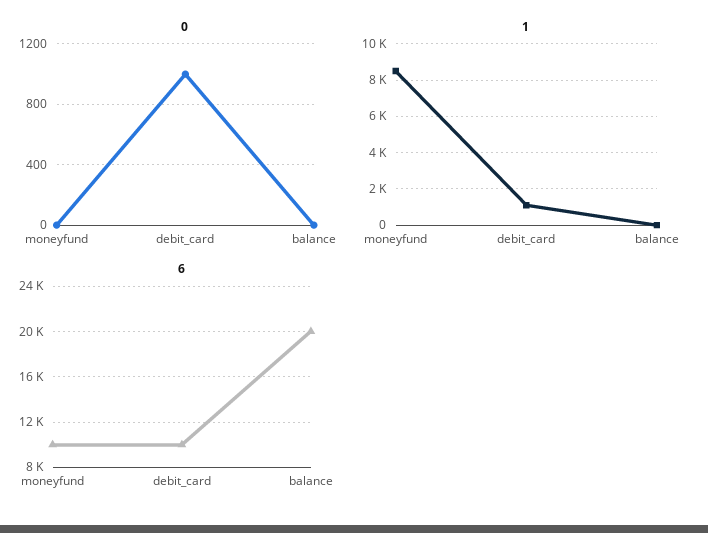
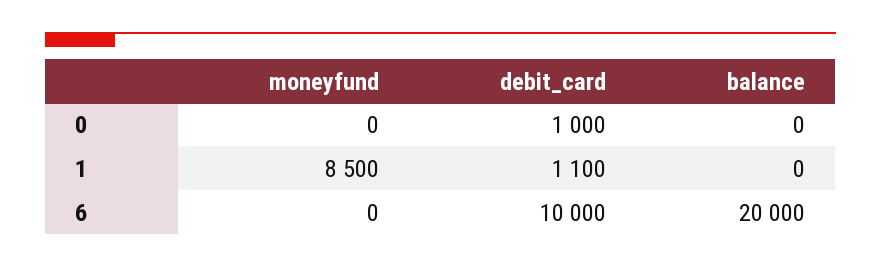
  {
    "0": {
      "moneyfund": 0,
      "debit_card": 1000,
      "balance": 0
    },
    "1": {
      "moneyfund": 8500,
      "debit_card": 1100,
      "balance": 0
    },
    "6": {
-     "moneyfund": 10000,
+     "moneyfund": 0,
      "debit_card": 10000,
      "balance": 20000
    }
  }

